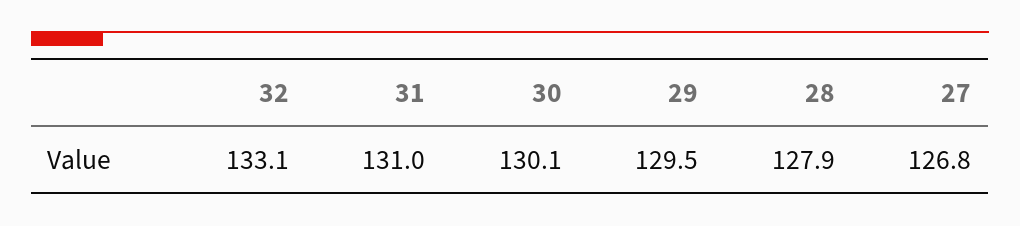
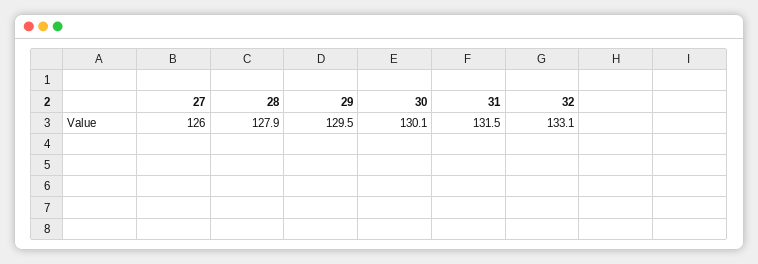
  {
    "32": 133.1,
-   "31": 131,
+   "31": 131.5,
    "30": 130.1,
    "29": 129.5,
    "28": 127.9,
-   "27": 126.8
+   "27": 126
  }

